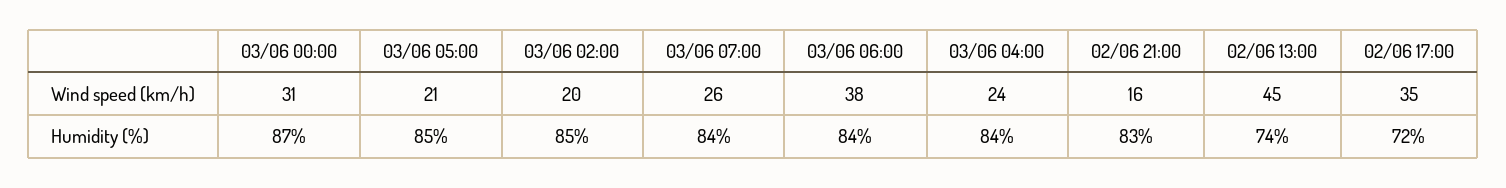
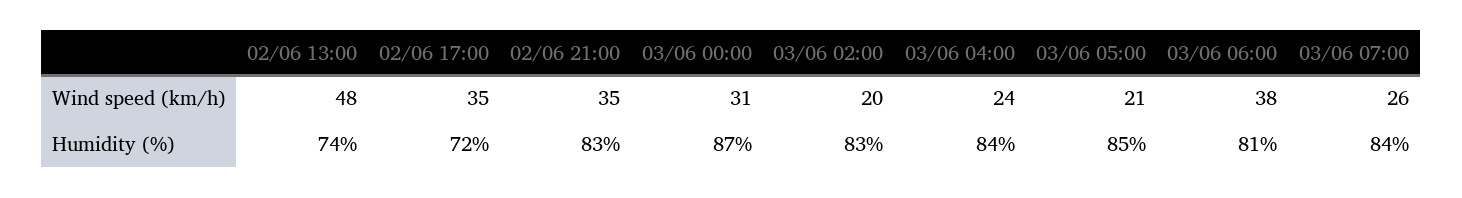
  {
    "03/06 00:00": {
      "Wind speed (km/h)": 31,
      "Humidity (%)": 87
    },
    "03/06 05:00": {
      "Wind speed (km/h)": 21,
      "Humidity (%)": 85
    },
    "03/06 02:00": {
      "Wind speed (km/h)": 20,
-     "Humidity (%)": 85
+     "Humidity (%)": 83
    },
    "03/06 07:00": {
      "Wind speed (km/h)": 26,
      "Humidity (%)": 84
    },
    "03/06 06:00": {
      "Wind speed (km/h)": 38,
-     "Humidity (%)": 84
+     "Humidity (%)": 81
    },
    "03/06 04:00": {
      "Wind speed (km/h)": 24,
      "Humidity (%)": 84
    },
    "02/06 21:00": {
-     "Wind speed (km/h)": 16,
+     "Wind speed (km/h)": 35,
      "Humidity (%)": 83
    },
    "02/06 13:00": {
-     "Wind speed (km/h)": 45,
+     "Wind speed (km/h)": 48,
      "Humidity (%)": 74
    },
    "02/06 17:00": {
      "Wind speed (km/h)": 35,
      "Humidity (%)": 72
    }
  }

